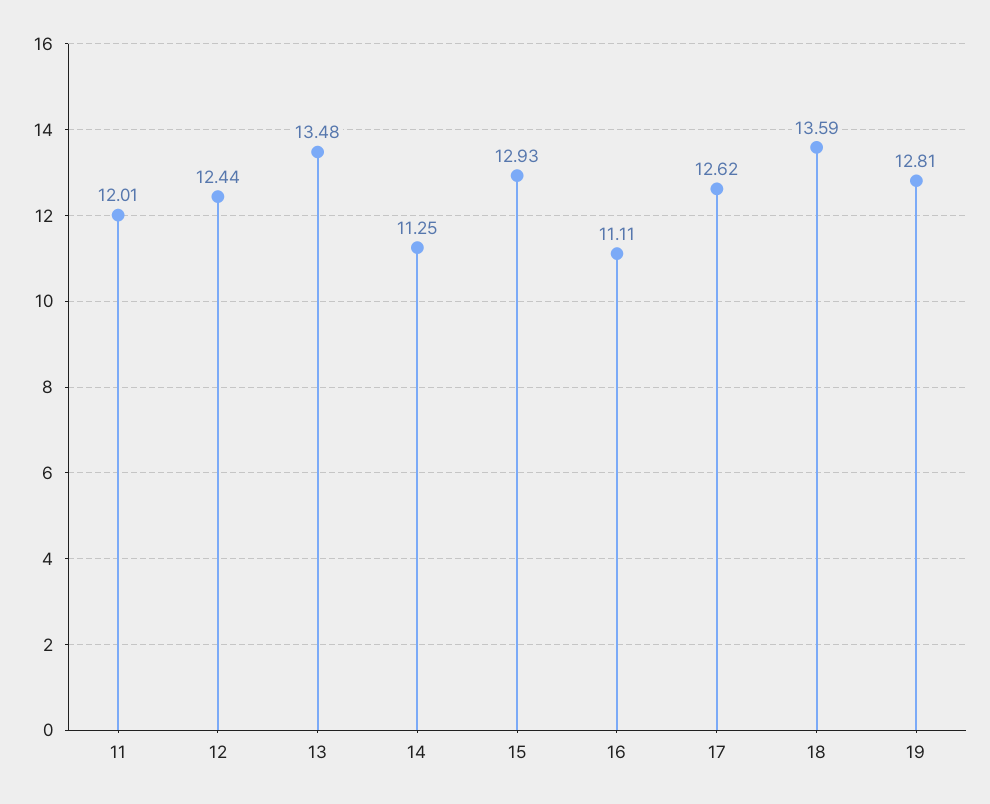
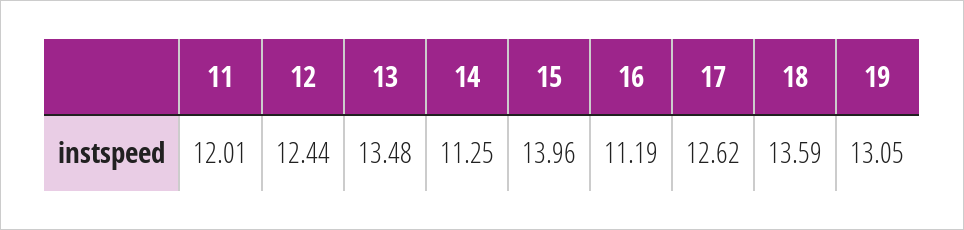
  {
    "11": 12.01,
    "12": 12.44,
    "13": 13.48,
    "14": 11.25,
-   "15": 12.93,
+   "15": 13.96,
-   "16": 11.11,
+   "16": 11.19,
    "17": 12.62,
    "18": 13.59,
-   "19": 12.81
+   "19": 13.05
  }

